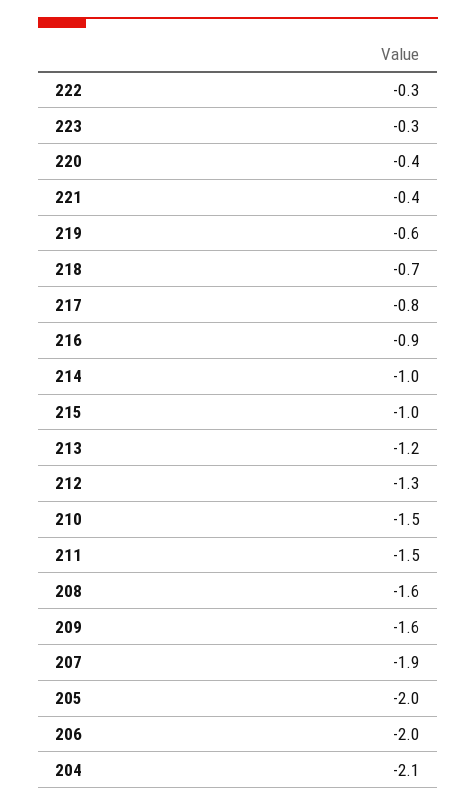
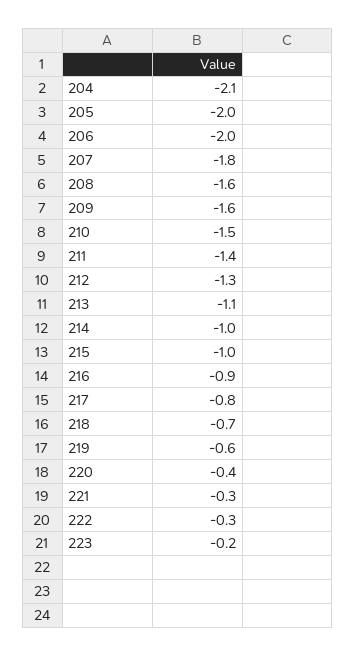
  {
    "222": -0.3,
-   "223": -0.3,
+   "223": -0.2,
    "220": -0.4,
-   "221": -0.4,
+   "221": -0.3,
    "219": -0.6,
    "218": -0.7,
    "217": -0.8,
    "216": -0.9,
    "214": -1,
    "215": -1,
-   "213": -1.2,
+   "213": -1.1,
    "212": -1.3,
    "210": -1.5,
-   "211": -1.5,
+   "211": -1.4,
    "208": -1.6,
    "209": -1.6,
-   "207": -1.9,
+   "207": -1.8,
    "205": -2,
    "206": -2,
    "204": -2.1
  }

